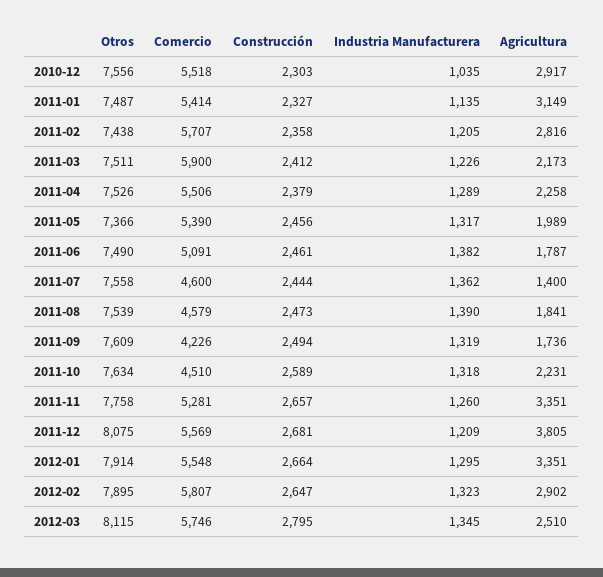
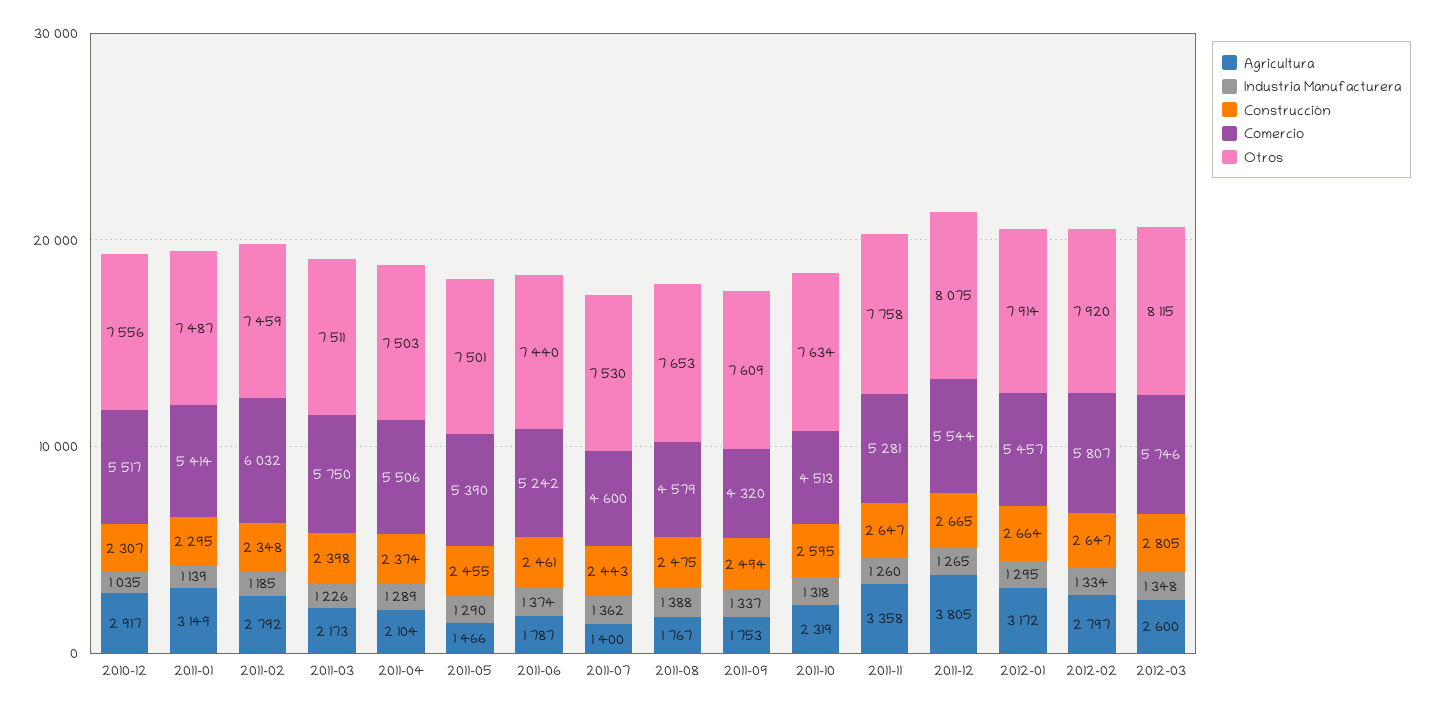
  {
    "Otros": {
      "2010-12": 7556,
      "2011-01": 7487,
-     "2011-02": 7438,
+     "2011-02": 7459,
      "2011-03": 7511,
-     "2011-04": 7526,
+     "2011-04": 7503,
-     "2011-05": 7366,
+     "2011-05": 7501,
-     "2011-06": 7490,
+     "2011-06": 7440,
-     "2011-07": 7558,
+     "2011-07": 7530,
-     "2011-08": 7539,
+     "2011-08": 7653,
      "2011-09": 7609,
      "2011-10": 7634,
      "2011-11": 7758,
      "2011-12": 8075,
      "2012-01": 7914,
-     "2012-02": 7895,
+     "2012-02": 7920,
      "2012-03": 8115
    },
    "Comercio": {
-     "2010-12": 5518,
+     "2010-12": 5517,
      "2011-01": 5414,
-     "2011-02": 5707,
+     "2011-02": 6032,
-     "2011-03": 5900,
+     "2011-03": 5750,
      "2011-04": 5506,
      "2011-05": 5390,
-     "2011-06": 5091,
+     "2011-06": 5242,
      "2011-07": 4600,
      "2011-08": 4579,
-     "2011-09": 4226,
+     "2011-09": 4320,
-     "2011-10": 4510,
+     "2011-10": 4513,
      "2011-11": 5281,
-     "2011-12": 5569,
+     "2011-12": 5544,
-     "2012-01": 5548,
+     "2012-01": 5457,
      "2012-02": 5807,
      "2012-03": 5746
    },
    "Construcción": {
-     "2010-12": 2303,
+     "2010-12": 2307,
-     "2011-01": 2327,
+     "2011-01": 2295,
-     "2011-02": 2358,
+     "2011-02": 2348,
-     "2011-03": 2412,
+     "2011-03": 2398,
-     "2011-04": 2379,
+     "2011-04": 2374,
-     "2011-05": 2456,
+     "2011-05": 2455,
      "2011-06": 2461,
-     "2011-07": 2444,
+     "2011-07": 2443,
-     "2011-08": 2473,
+     "2011-08": 2475,
      "2011-09": 2494,
-     "2011-10": 2589,
+     "2011-10": 2595,
-     "2011-11": 2657,
+     "2011-11": 2647,
-     "2011-12": 2681,
+     "2011-12": 2665,
      "2012-01": 2664,
      "2012-02": 2647,
-     "2012-03": 2795
+     "2012-03": 2805
    },
    "Industria Manufacturera": {
      "2010-12": 1035,
-     "2011-01": 1135,
+     "2011-01": 1139,
-     "2011-02": 1205,
+     "2011-02": 1185,
      "2011-03": 1226,
      "2011-04": 1289,
-     "2011-05": 1317,
+     "2011-05": 1290,
-     "2011-06": 1382,
+     "2011-06": 1374,
      "2011-07": 1362,
-     "2011-08": 1390,
+     "2011-08": 1388,
-     "2011-09": 1319,
+     "2011-09": 1337,
      "2011-10": 1318,
      "2011-11": 1260,
-     "2011-12": 1209,
+     "2011-12": 1265,
      "2012-01": 1295,
-     "2012-02": 1323,
+     "2012-02": 1334,
-     "2012-03": 1345
+     "2012-03": 1348
    },
    "Agricultura": {
      "2010-12": 2917,
      "2011-01": 3149,
-     "2011-02": 2816,
+     "2011-02": 2792,
      "2011-03": 2173,
-     "2011-04": 2258,
+     "2011-04": 2104,
-     "2011-05": 1989,
+     "2011-05": 1466,
      "2011-06": 1787,
      "2011-07": 1400,
-     "2011-08": 1841,
+     "2011-08": 1767,
-     "2011-09": 1736,
+     "2011-09": 1753,
-     "2011-10": 2231,
+     "2011-10": 2319,
-     "2011-11": 3351,
+     "2011-11": 3358,
      "2011-12": 3805,
-     "2012-01": 3351,
+     "2012-01": 3172,
-     "2012-02": 2902,
+     "2012-02": 2797,
-     "2012-03": 2510
+     "2012-03": 2600
    }
  }

